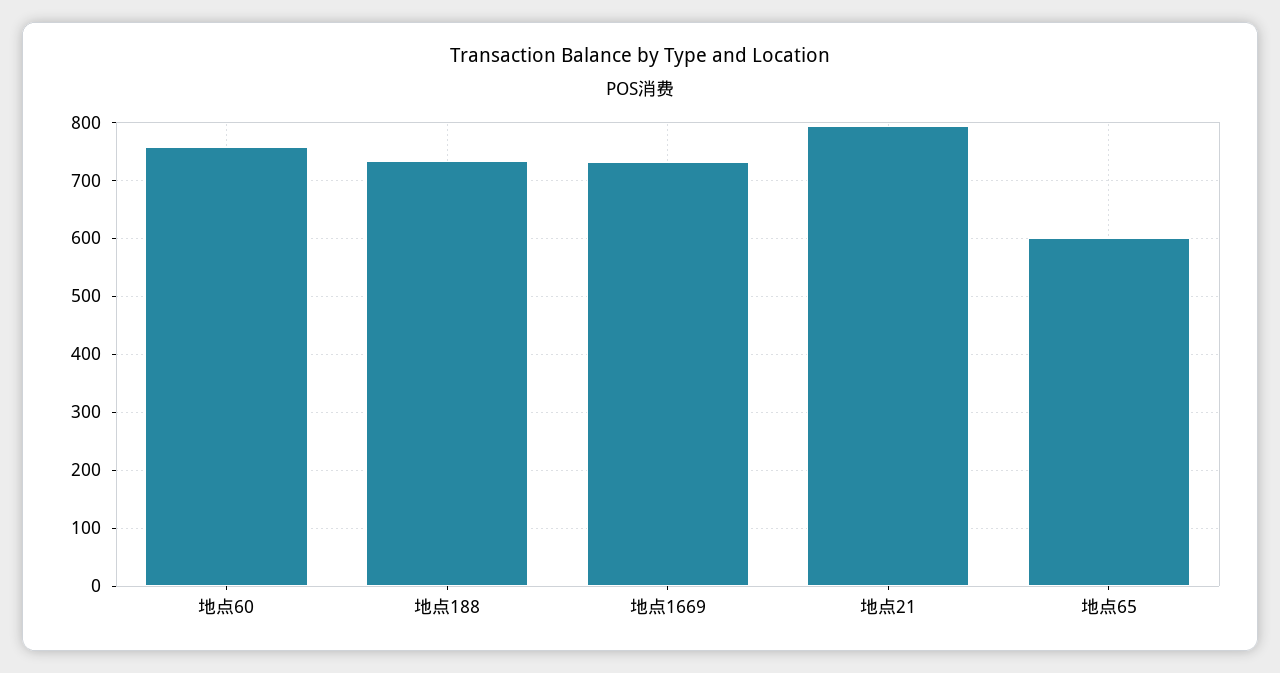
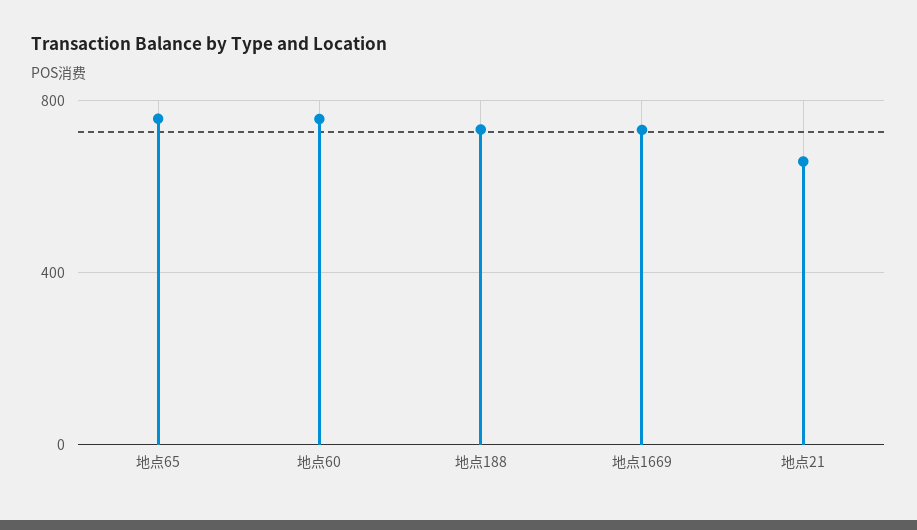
  {
    "地点60": 760,
    "地点188": 740,
    "地点1669": 740,
-   "地点21": 800,
+   "地点21": 650,
-   "地点65": 600
+   "地点65": 750
  }

